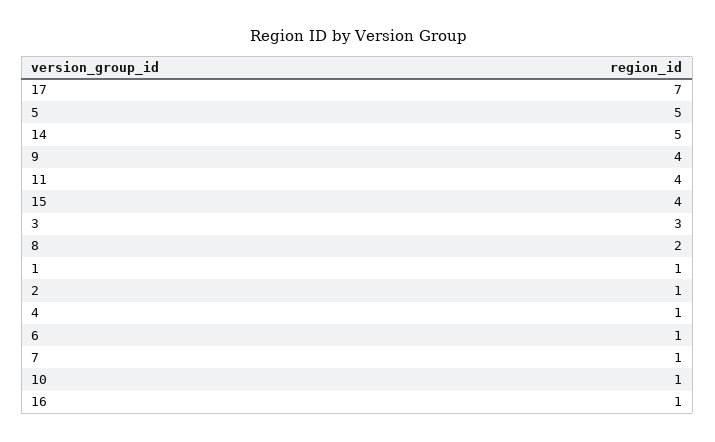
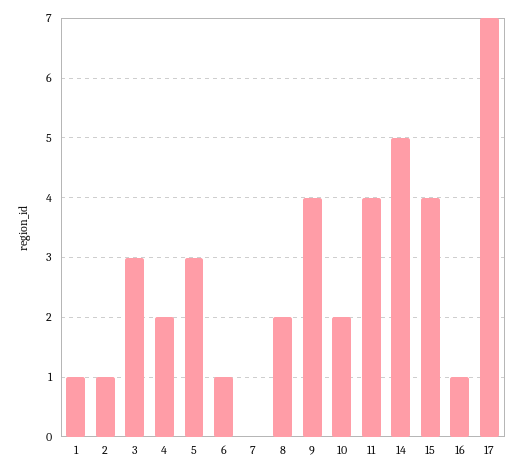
  {
    "17": 7,
-   "5": 5,
+   "5": 3,
    "14": 5,
    "9": 4,
    "11": 4,
    "15": 4,
    "3": 3,
    "8": 2,
    "1": 1,
    "2": 1,
-   "4": 1,
+   "4": 2,
    "6": 1,
-   "7": 1,
+   "7": 0,
-   "10": 1,
+   "10": 2,
    "16": 1
  }

